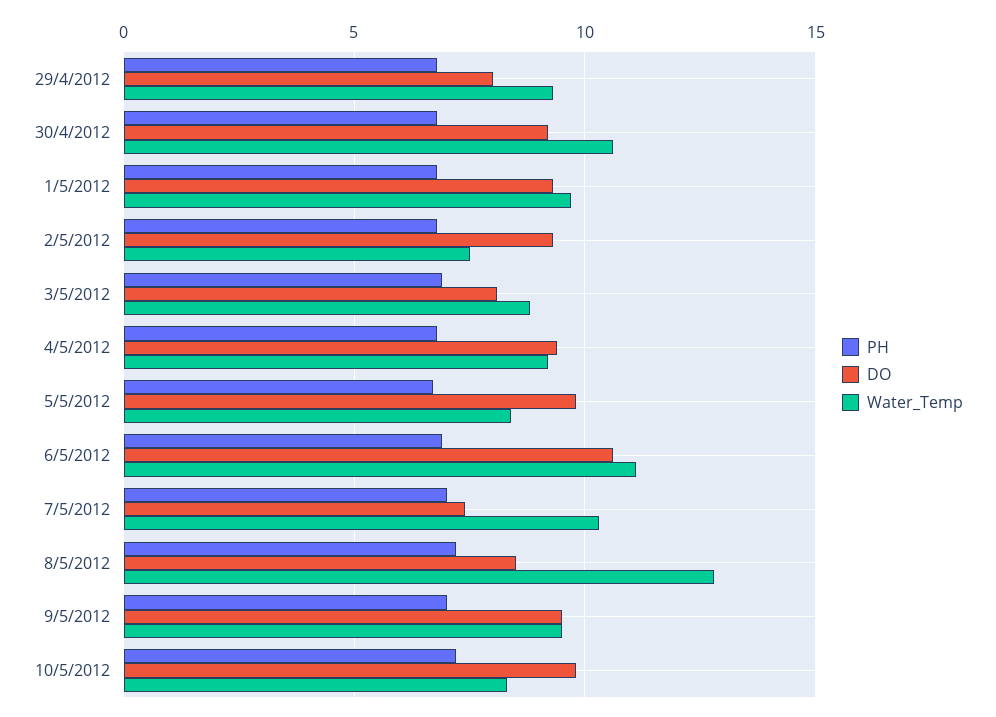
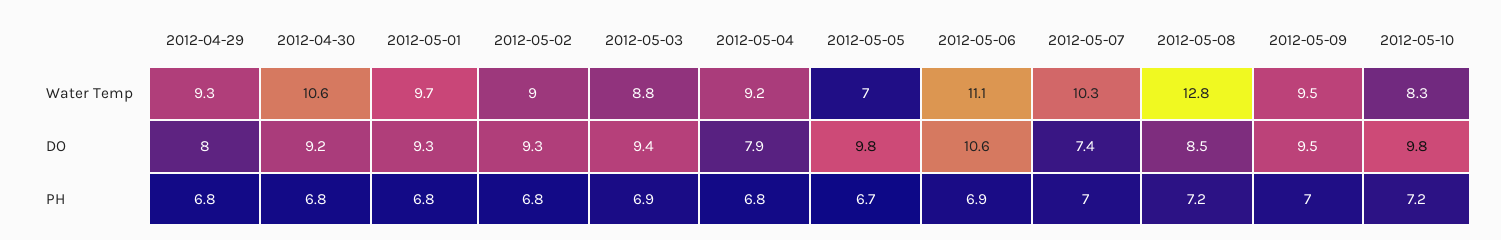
  {
    "PH": {
      "29/4/2012": 6.8,
      "30/4/2012": 6.8,
      "1/5/2012": 6.8,
      "2/5/2012": 6.8,
      "3/5/2012": 6.9,
      "4/5/2012": 6.8,
      "5/5/2012": 6.7,
      "6/5/2012": 6.9,
      "7/5/2012": 7,
      "8/5/2012": 7.2,
      "9/5/2012": 7,
      "10/5/2012": 7.2
    },
    "DO": {
      "29/4/2012": 8,
      "30/4/2012": 9.2,
      "1/5/2012": 9.3,
      "2/5/2012": 9.3,
-     "3/5/2012": 8,
+     "3/5/2012": 9.4,
-     "4/5/2012": 9.5,
+     "4/5/2012": 7.9,
      "5/5/2012": 9.8,
      "6/5/2012": 10.6,
      "7/5/2012": 7.4,
      "8/5/2012": 8.5,
      "9/5/2012": 9.5,
      "10/5/2012": 9.8
    },
    "Water_Temp": {
      "29/4/2012": 9.3,
      "30/4/2012": 10.6,
      "1/5/2012": 9.7,
-     "2/5/2012": 7.5,
+     "2/5/2012": 9,
      "3/5/2012": 8.8,
      "4/5/2012": 9.2,
-     "5/5/2012": 8.5,
+     "5/5/2012": 7,
      "6/5/2012": 11.1,
      "7/5/2012": 10.3,
      "8/5/2012": 12.8,
      "9/5/2012": 9.5,
      "10/5/2012": 8.3
    }
  }

